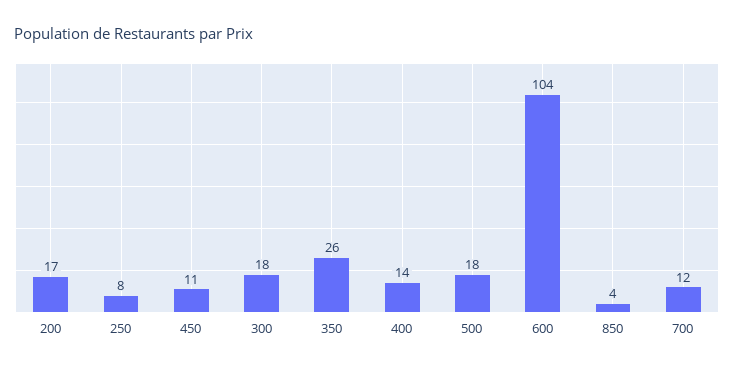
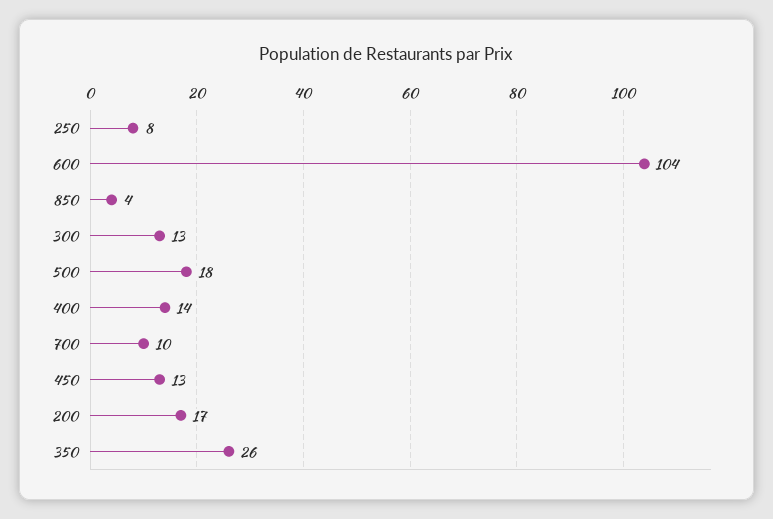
  {
    "200": 17,
    "250": 8,
-   "450": 11,
+   "450": 13,
-   "300": 18,
+   "300": 13,
    "350": 26,
    "400": 14,
    "500": 18,
    "600": 104,
    "850": 4,
-   "700": 12
+   "700": 10
  }

